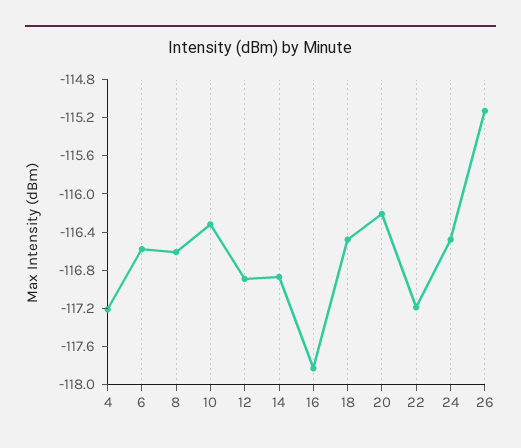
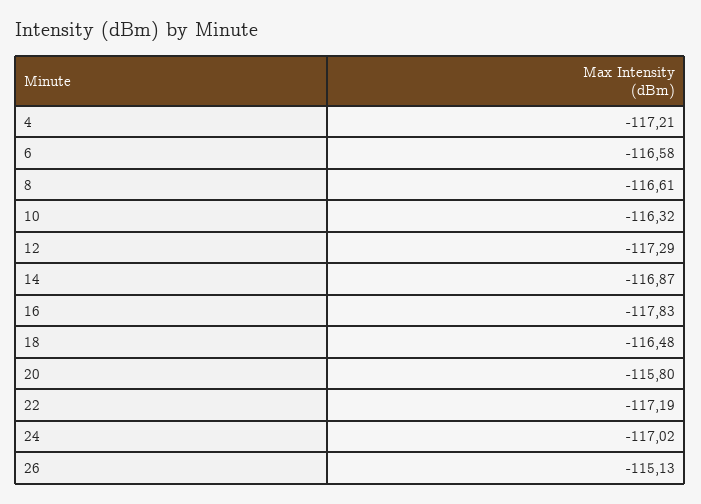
  {
    "4": -117.21,
    "6": -116.58,
    "8": -116.61,
    "10": -116.32,
-   "12": -116.9,
+   "12": -117.29,
    "14": -116.87,
    "16": -117.83,
    "18": -116.48,
-   "20": -116.2,
+   "20": -115.8,
    "22": -117.19,
-   "24": -116.5,
+   "24": -117.02,
    "26": -115.13
  }

